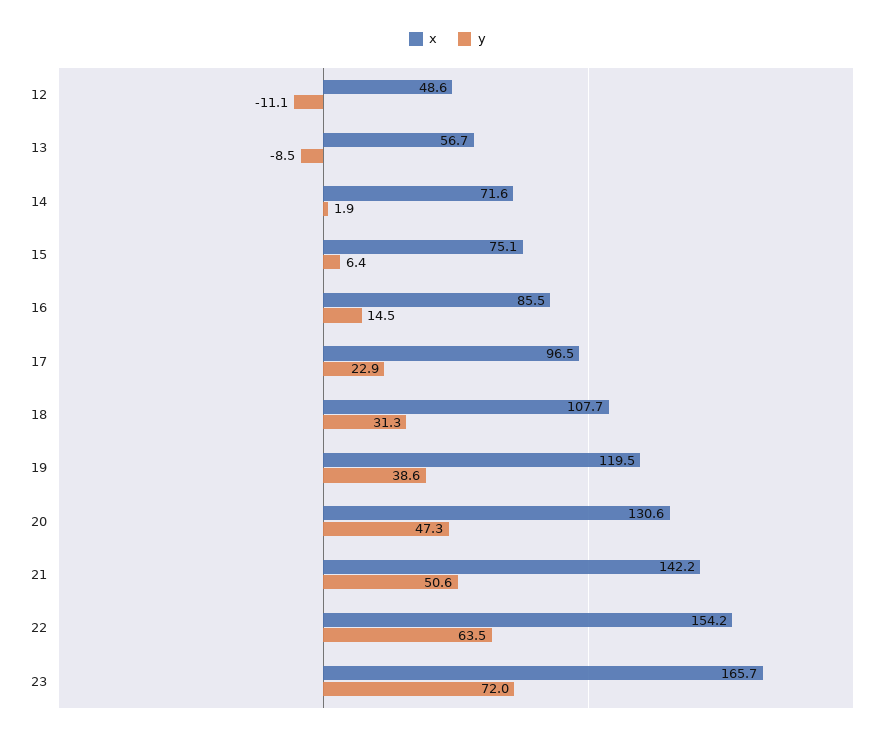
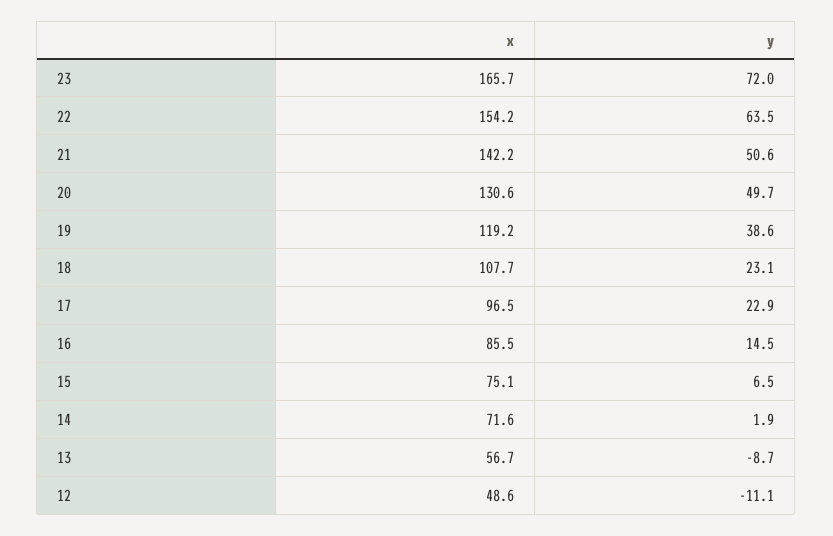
  {
    "x": {
      "12": 48.6,
      "13": 56.7,
      "14": 71.6,
      "15": 75.1,
      "16": 85.5,
      "17": 96.5,
      "18": 107.7,
-     "19": 119.5,
+     "19": 119.2,
      "20": 130.6,
      "21": 142.2,
      "22": 154.2,
      "23": 165.7
    },
    "y": {
      "12": -11.1,
-     "13": -8.5,
+     "13": -8.7,
      "14": 1.9,
-     "15": 6.4,
+     "15": 6.5,
      "16": 14.5,
      "17": 22.9,
-     "18": 31.3,
+     "18": 23.1,
      "19": 38.6,
-     "20": 47.3,
+     "20": 49.7,
      "21": 50.6,
      "22": 63.5,
      "23": 72
    }
  }

